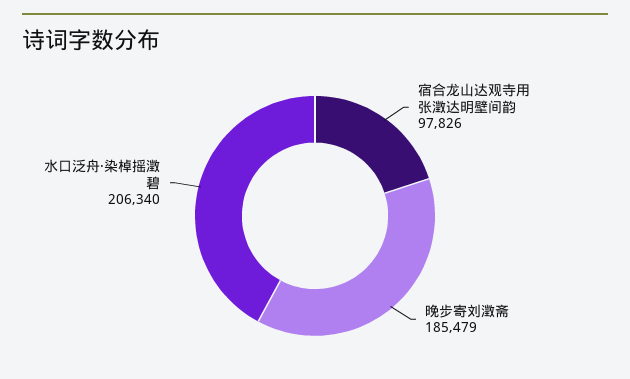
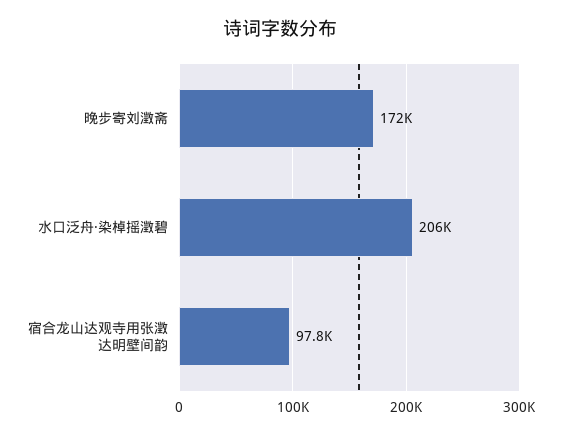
  {
    "宿合龙山达观寺用张澂达明壁间韵": 97826,
-   "晚步寄刘澂斋": 185479,
+   "晚步寄刘澂斋": 172000,
    "水口泛舟·染棹摇澂碧": 206340
  }

